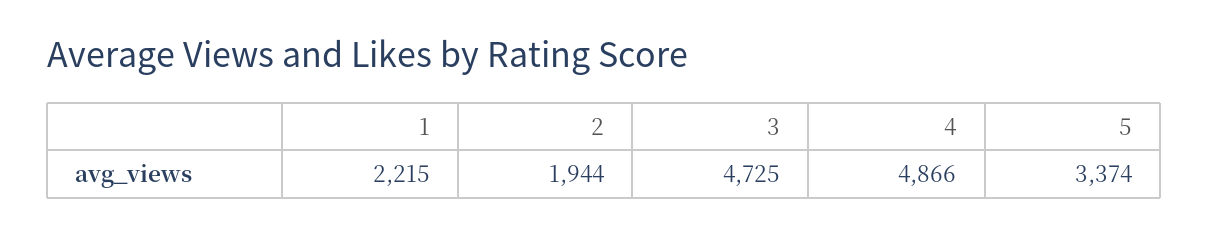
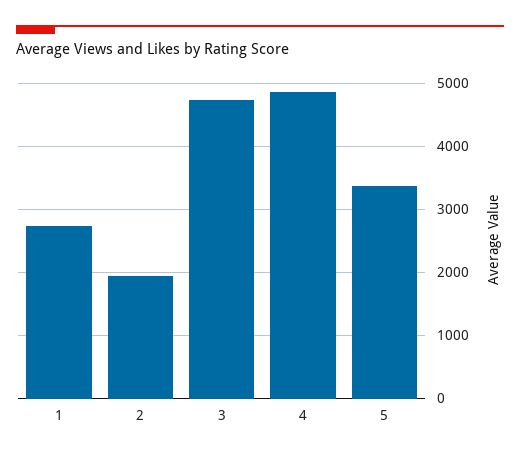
  {
-   "1": 2215,
+   "1": 2700,
    "2": 1944,
    "3": 4725,
    "4": 4866,
    "5": 3374
  }

